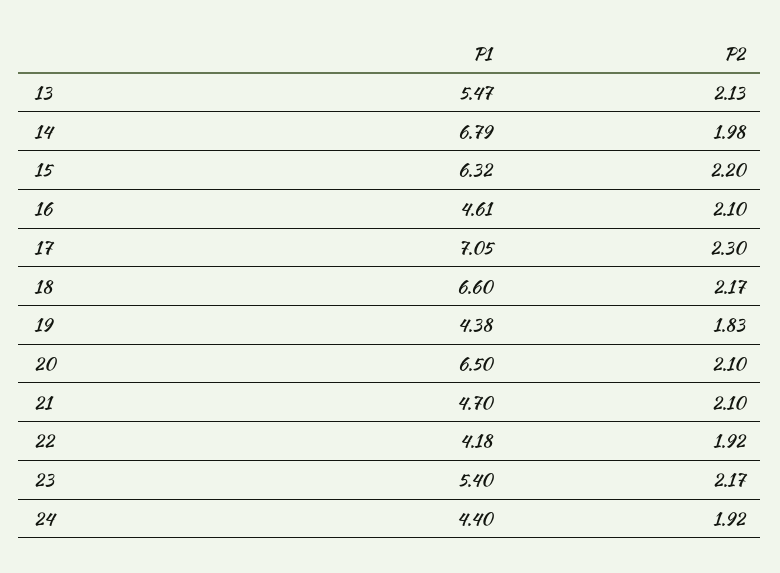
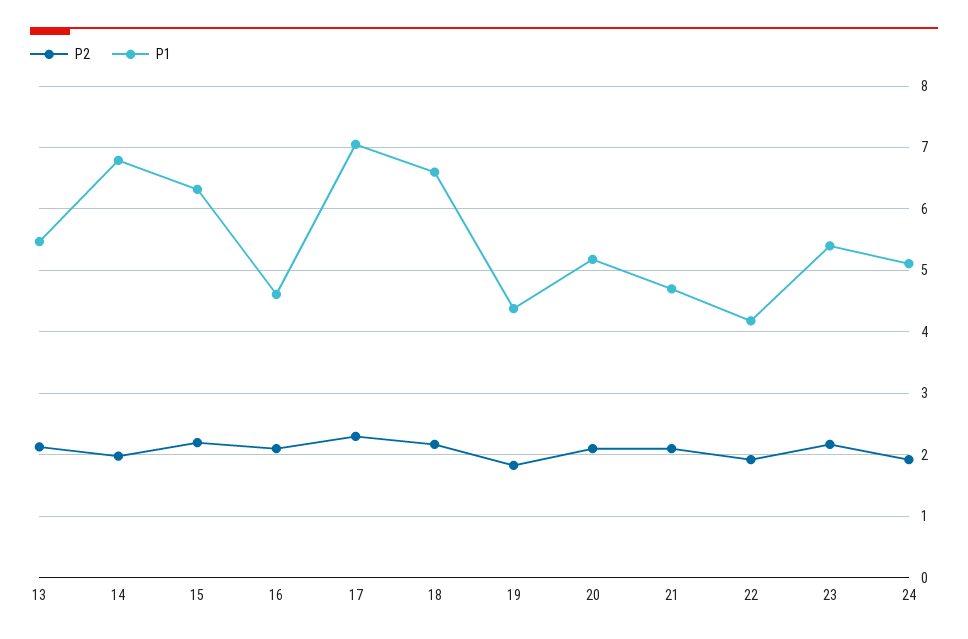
  {
    "P1": {
      "13": 5.47,
      "14": 6.79,
      "15": 6.32,
      "16": 4.61,
      "17": 7.05,
      "18": 6.6,
      "19": 4.38,
-     "20": 6.5,
+     "20": 5.2,
      "21": 4.7,
      "22": 4.18,
      "23": 5.4,
-     "24": 4.4
+     "24": 5.1
    },
    "P2": {
      "13": 2.13,
      "14": 1.98,
      "15": 2.2,
      "16": 2.1,
      "17": 2.3,
      "18": 2.17,
      "19": 1.83,
      "20": 2.1,
      "21": 2.1,
      "22": 1.92,
      "23": 2.17,
      "24": 1.92
    }
  }

